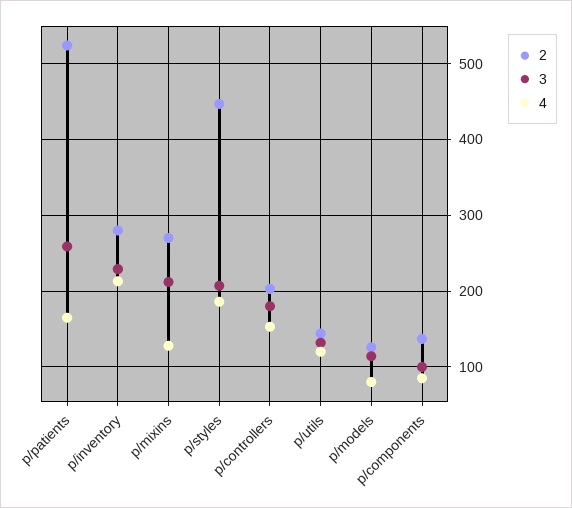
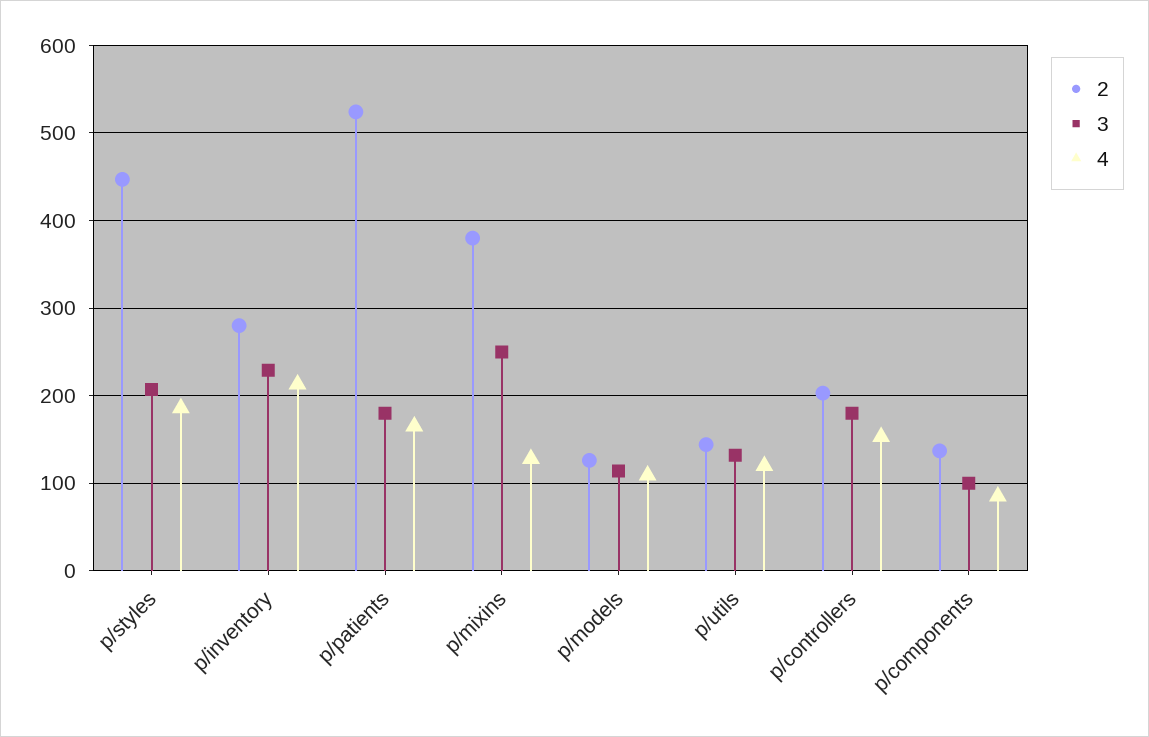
  {
    "2": {
      "p/patients": 520,
      "p/inventory": 280,
-     "p/mixins": 270,
+     "p/mixins": 380,
      "p/styles": 450,
      "p/controllers": 200,
      "p/utils": 140,
      "p/models": 130,
      "p/components": 140
    },
    "3": {
-     "p/patients": 260,
+     "p/patients": 180,
      "p/inventory": 230,
-     "p/mixins": 210,
+     "p/mixins": 250,
      "p/styles": 210,
      "p/controllers": 180,
      "p/utils": 130,
      "p/models": 110,
      "p/components": 100
    },
    "4": {
      "p/patients": 170,
      "p/inventory": 210,
      "p/mixins": 130,
      "p/styles": 190,
      "p/controllers": 150,
      "p/utils": 120,
-     "p/models": 80,
+     "p/models": 110,
      "p/components": 90
    }
  }

